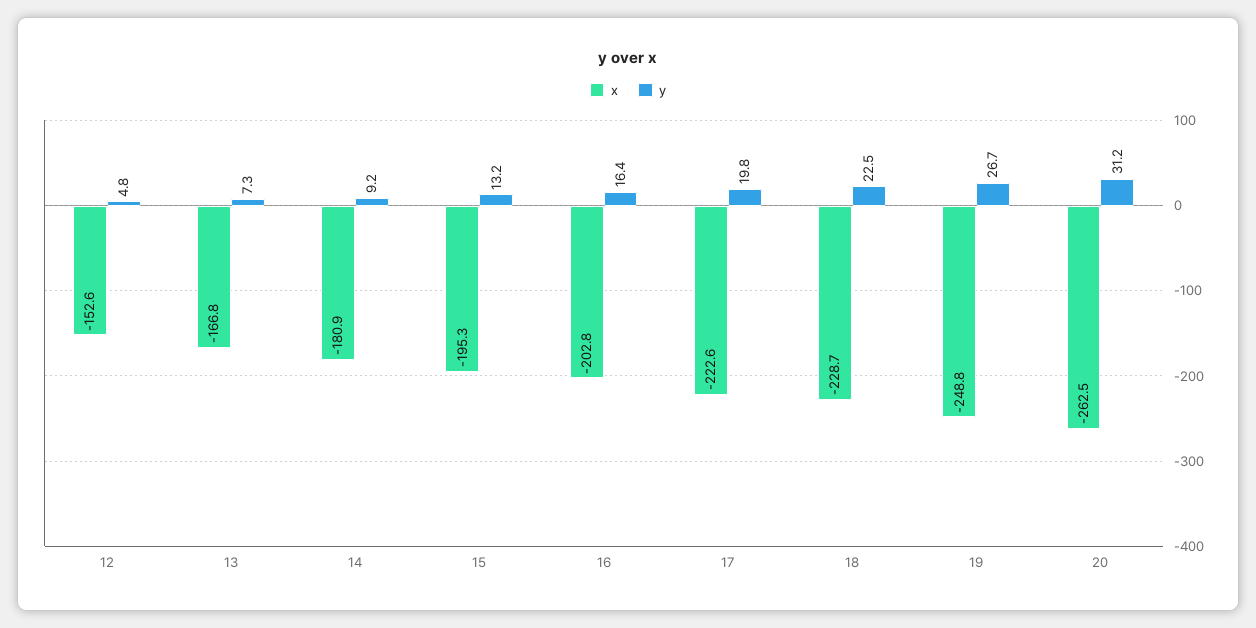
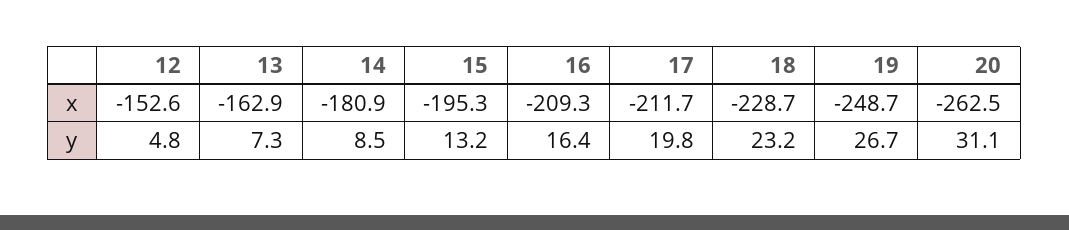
  {
    "x": {
      "12": -152.6,
-     "13": -166.8,
+     "13": -162.9,
      "14": -180.9,
      "15": -195.3,
-     "16": -202.8,
+     "16": -209.3,
-     "17": -222.6,
+     "17": -211.7,
      "18": -228.7,
-     "19": -248.8,
+     "19": -248.7,
      "20": -262.5
    },
    "y": {
      "12": 4.8,
      "13": 7.3,
-     "14": 9.2,
+     "14": 8.5,
      "15": 13.2,
      "16": 16.4,
      "17": 19.8,
-     "18": 22.5,
+     "18": 23.2,
      "19": 26.7,
-     "20": 31.2
+     "20": 31.1
    }
  }

